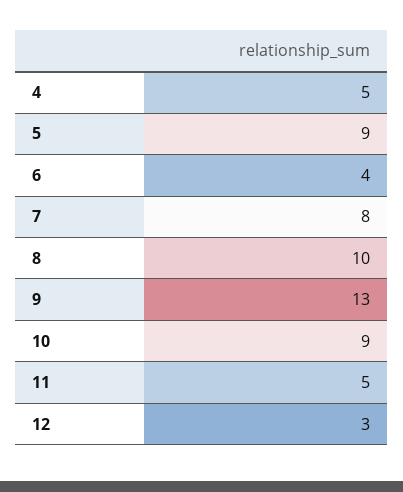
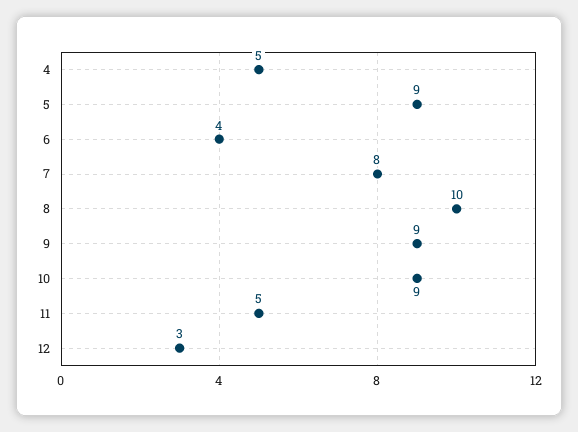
  {
    "4": 5,
    "5": 9,
    "6": 4,
    "7": 8,
    "8": 10,
-   "9": 13,
+   "9": 9,
    "10": 9,
    "11": 5,
    "12": 3
  }

